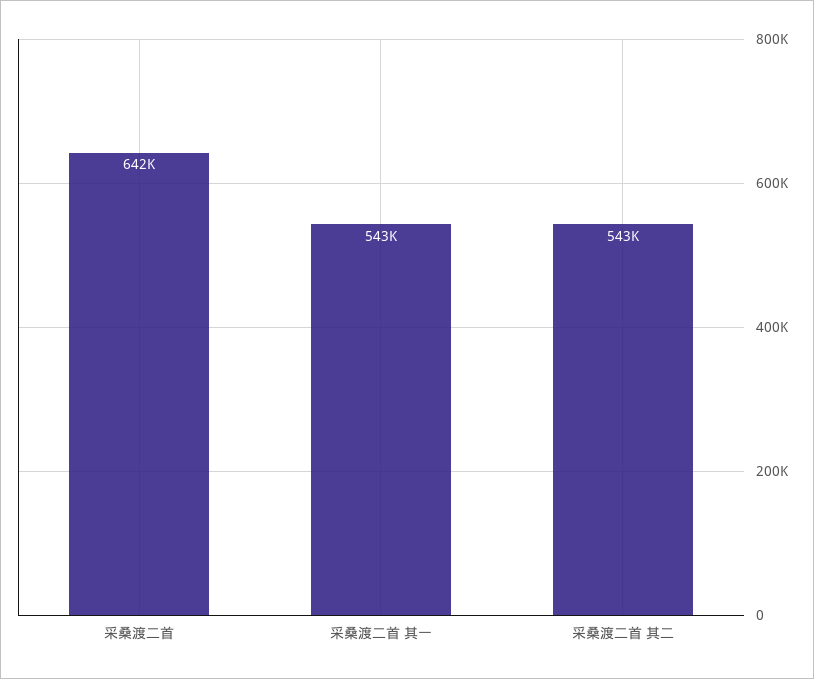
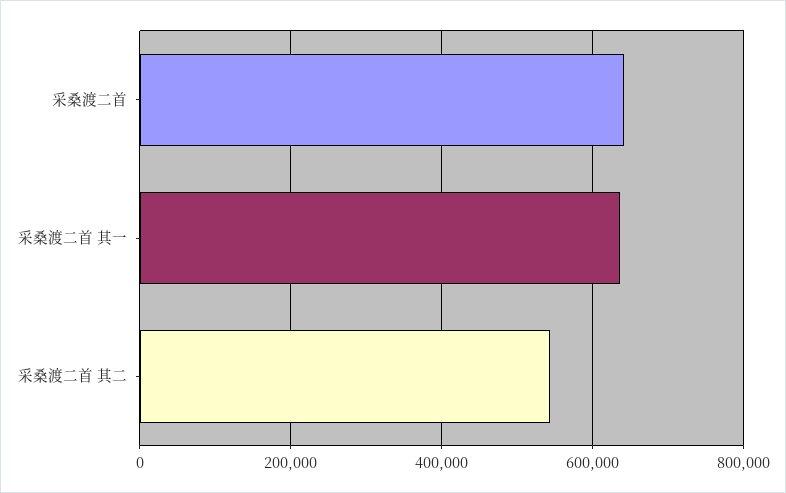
  {
    "采桑渡二首": 642000,
-   "采桑渡二首 其一": 543000,
+   "采桑渡二首 其一": 640000,
    "采桑渡二首 其二": 543000
  }

